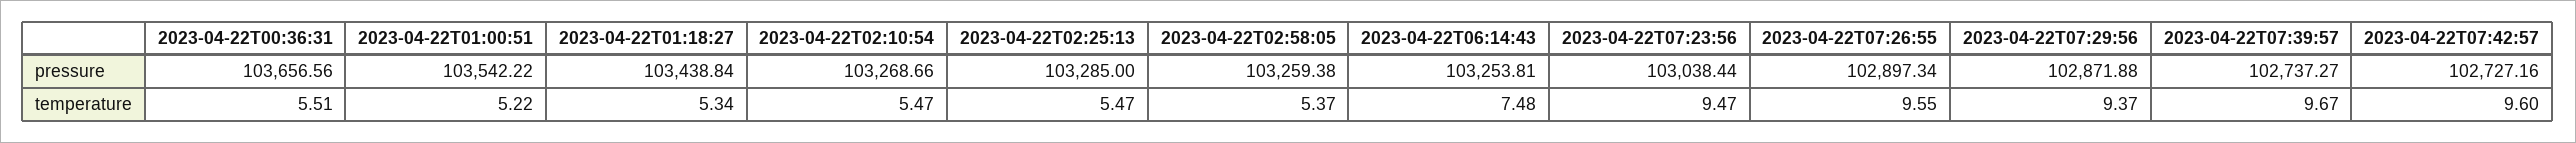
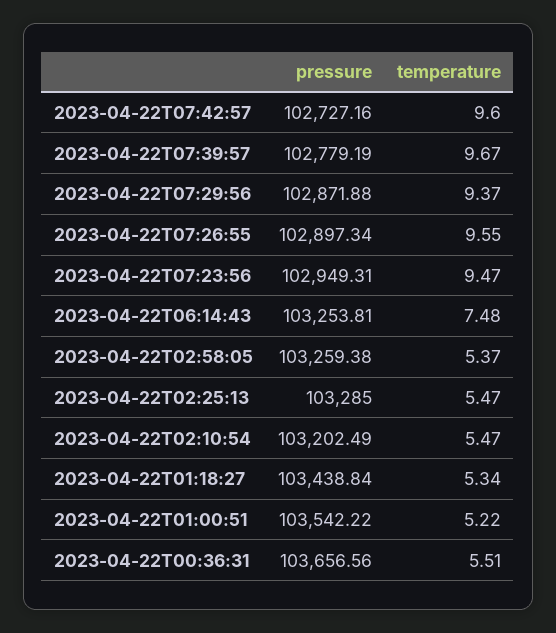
  {
    "2023-04-22T00:36:31": {
      "pressure": 103656.56,
      "temperature": 5.51
    },
    "2023-04-22T01:00:51": {
      "pressure": 103542.22,
      "temperature": 5.22
    },
    "2023-04-22T01:18:27": {
      "pressure": 103438.84,
      "temperature": 5.34
    },
    "2023-04-22T02:10:54": {
-     "pressure": 103268.66,
+     "pressure": 103202.49,
      "temperature": 5.47
    },
    "2023-04-22T02:25:13": {
      "pressure": 103285,
      "temperature": 5.47
    },
    "2023-04-22T02:58:05": {
      "pressure": 103259.38,
      "temperature": 5.37
    },
    "2023-04-22T06:14:43": {
      "pressure": 103253.81,
      "temperature": 7.48
    },
    "2023-04-22T07:23:56": {
-     "pressure": 103038.44,
+     "pressure": 102949.31,
      "temperature": 9.47
    },
    "2023-04-22T07:26:55": {
      "pressure": 102897.34,
      "temperature": 9.55
    },
    "2023-04-22T07:29:56": {
      "pressure": 102871.88,
      "temperature": 9.37
    },
    "2023-04-22T07:39:57": {
-     "pressure": 102737.27,
+     "pressure": 102779.19,
      "temperature": 9.67
    },
    "2023-04-22T07:42:57": {
      "pressure": 102727.16,
      "temperature": 9.6
    }
  }

